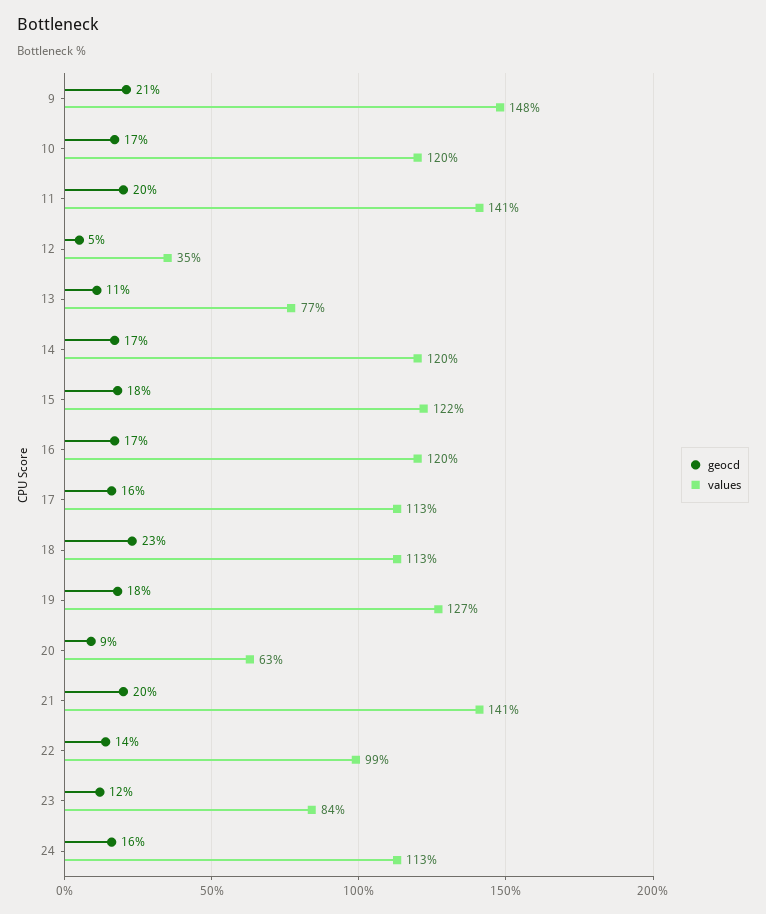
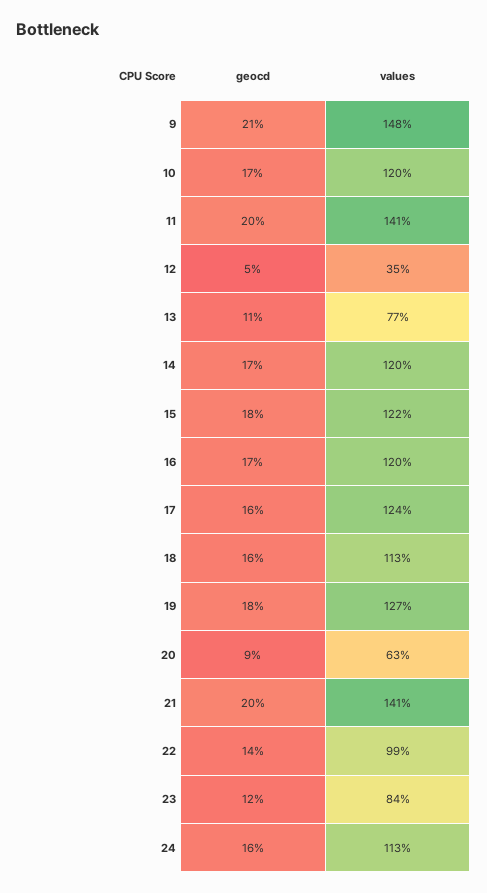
  {
    "geocd": {
      "9": 21,
      "10": 17,
      "11": 20,
      "12": 5,
      "13": 11,
      "14": 17,
      "15": 18,
      "16": 17,
      "17": 16,
-     "18": 23,
+     "18": 16,
      "19": 18,
      "20": 9,
      "21": 20,
      "22": 14,
      "23": 12,
      "24": 16
    },
    "values": {
      "9": 148,
      "10": 120,
      "11": 141,
      "12": 35,
      "13": 77,
      "14": 120,
      "15": 122,
      "16": 120,
-     "17": 113,
+     "17": 124,
      "18": 113,
      "19": 127,
      "20": 63,
      "21": 141,
      "22": 99,
      "23": 84,
      "24": 113
    }
  }

